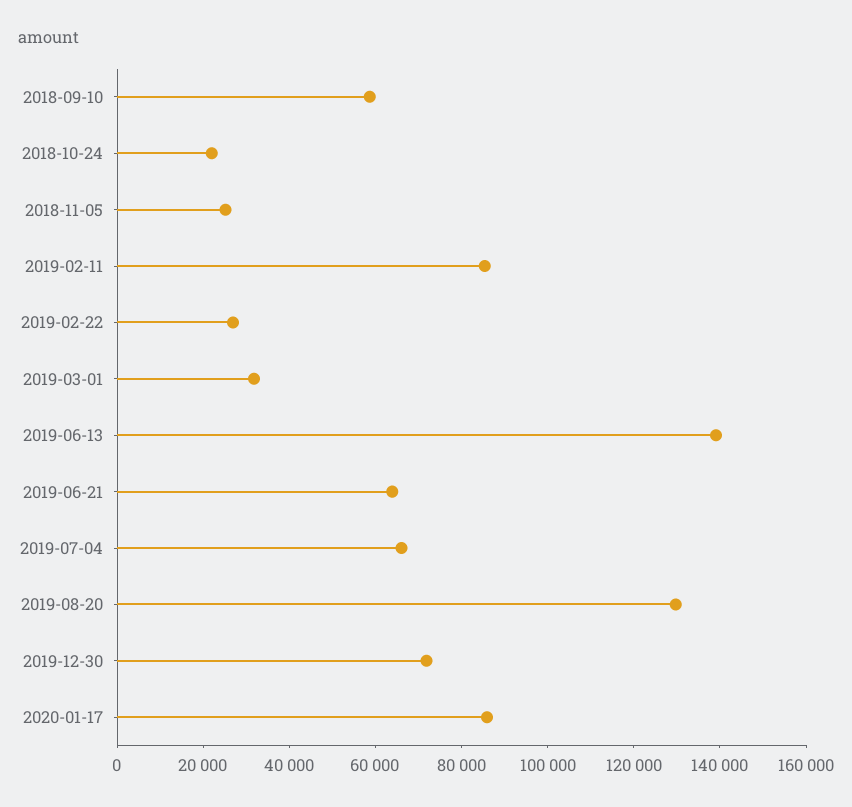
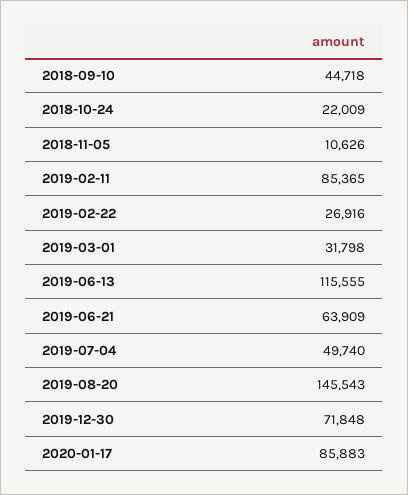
  {
-   "2018-09-10": 60000,
+   "2018-09-10": 44718,
    "2018-10-24": 22009,
-   "2018-11-05": 25000,
+   "2018-11-05": 10626,
    "2019-02-11": 85365,
    "2019-02-22": 26916,
    "2019-03-01": 31798,
-   "2019-06-13": 140000,
+   "2019-06-13": 115555,
    "2019-06-21": 63909,
-   "2019-07-04": 65000,
+   "2019-07-04": 49740,
-   "2019-08-20": 130000,
+   "2019-08-20": 145543,
    "2019-12-30": 71848,
    "2020-01-17": 85883
  }

